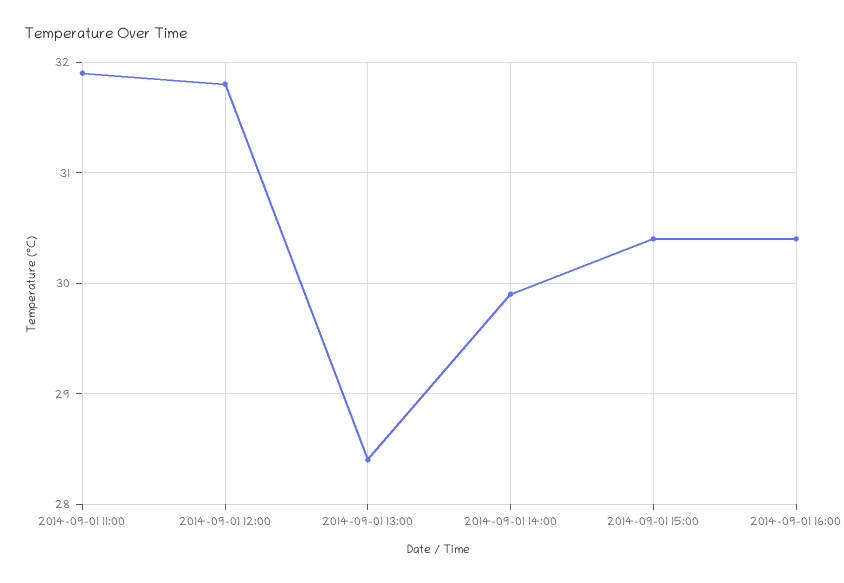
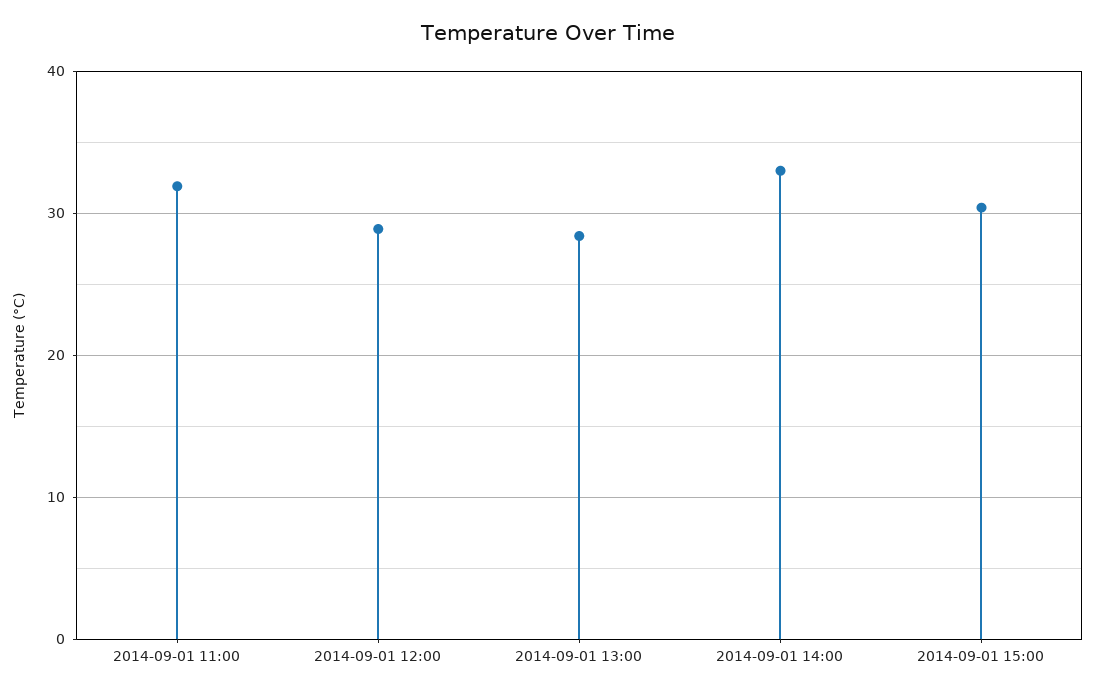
  {
    "2014-09-01 11:00": 31.9,
-   "2014-09-01 12:00": 31.8,
+   "2014-09-01 12:00": 29,
    "2014-09-01 13:00": 28.4,
-   "2014-09-01 14:00": 29.9,
+   "2014-09-01 14:00": 33,
-   "2014-09-01 15:00": 30.4,
+   "2014-09-01 15:00": 30.4
-   "2014-09-01 16:00": 30.4
  }

